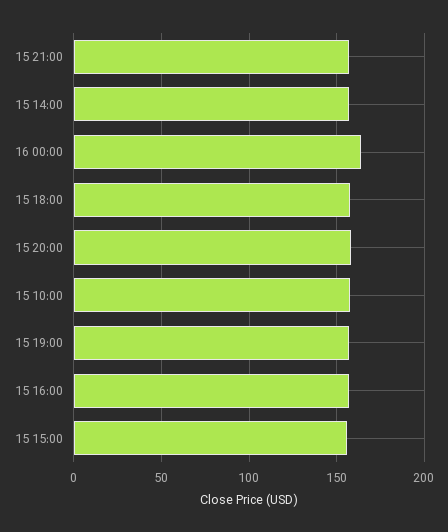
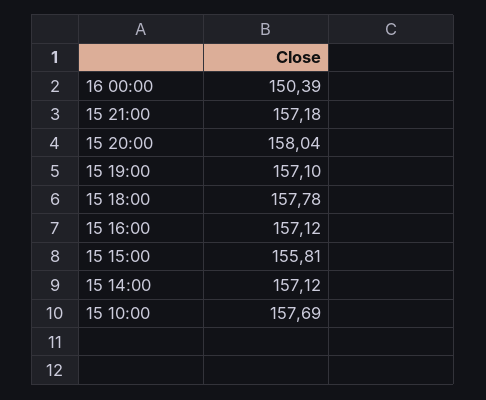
  {
    "15 21:00": 157.18,
    "15 14:00": 157.12,
-   "16 00:00": 165,
+   "16 00:00": 150.39,
    "15 18:00": 157.78,
    "15 20:00": 158.04,
    "15 10:00": 157.69,
    "15 19:00": 157.1,
    "15 16:00": 157.12,
    "15 15:00": 155.81
  }

